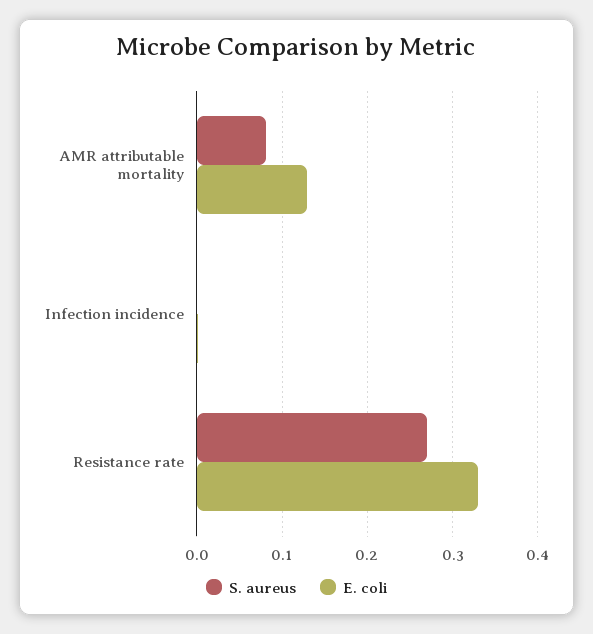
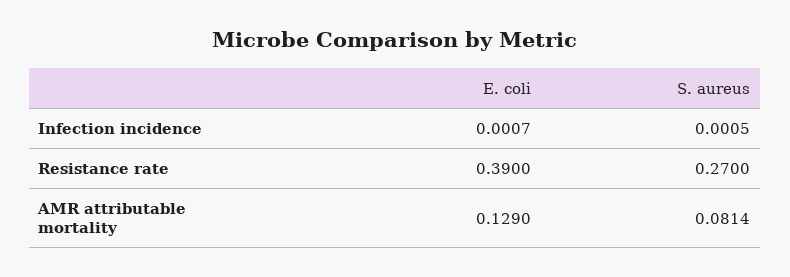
  {
    "S. aureus": {
      "AMR attributable mortality": 0.0814,
      "Infection incidence": 0.0005,
      "Resistance rate": 0.27
    },
    "E. coli": {
      "AMR attributable mortality": 0.129,
      "Infection incidence": 0.0007,
-     "Resistance rate": 0.33
+     "Resistance rate": 0.39
    }
  }

